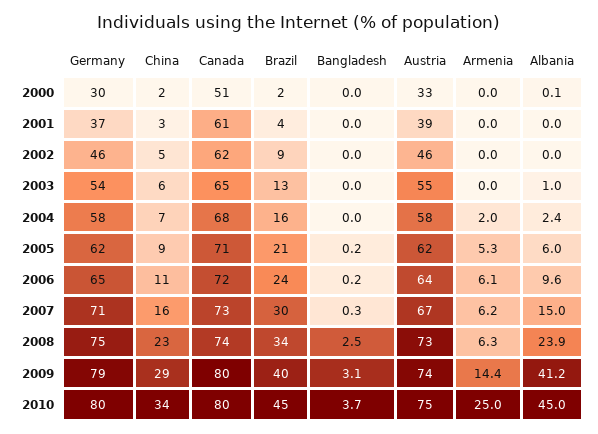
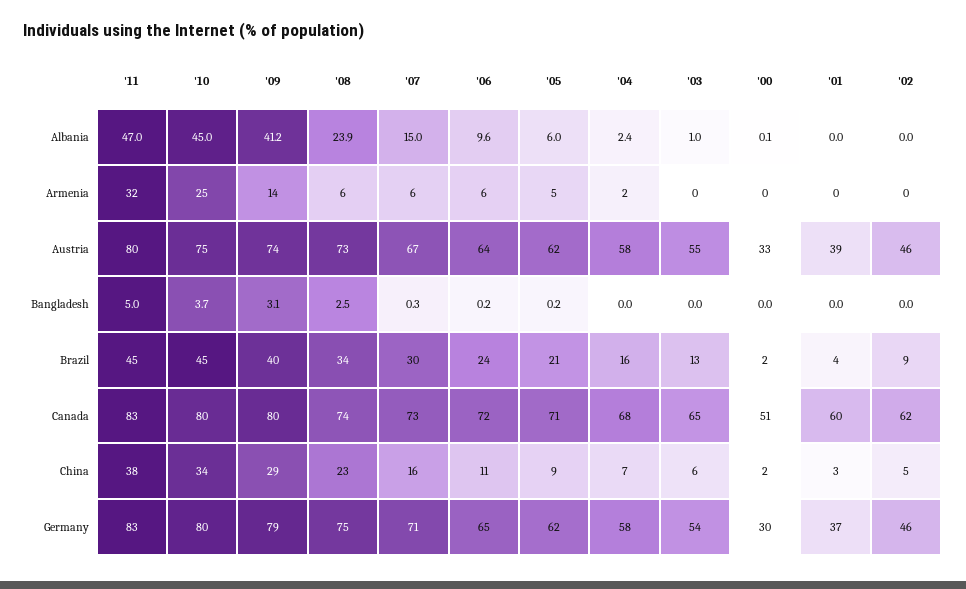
  {
    "Germany": {
      "2000": 30,
      "2001": 37,
      "2002": 46,
      "2003": 54,
      "2004": 58,
      "2005": 62,
      "2006": 65,
      "2007": 71,
      "2008": 75,
      "2009": 79,
-     "2010": 80
+     "2010": 80,
+     "'11": 83
    },
    "China": {
      "2000": 2,
      "2001": 3,
      "2002": 5,
      "2003": 6,
      "2004": 7,
      "2005": 9,
      "2006": 11,
      "2007": 16,
      "2008": 23,
      "2009": 29,
-     "2010": 34
+     "2010": 34,
+     "'11": 38
    },
    "Canada": {
      "2000": 51,
-     "2001": 61,
+     "2001": 60,
      "2002": 62,
      "2003": 65,
      "2004": 68,
      "2005": 71,
      "2006": 72,
      "2007": 73,
      "2008": 74,
      "2009": 80,
-     "2010": 80
+     "2010": 80,
+     "'11": 83
    },
    "Brazil": {
      "2000": 2,
      "2001": 4,
      "2002": 9,
      "2003": 13,
      "2004": 16,
      "2005": 21,
      "2006": 24,
      "2007": 30,
      "2008": 34,
      "2009": 40,
-     "2010": 45
+     "2010": 45,
+     "'11": 45
    },
    "Bangladesh": {
      "2000": 0,
      "2001": 0,
      "2002": 0,
      "2003": 0,
      "2004": 0,
      "2005": 0.2,
      "2006": 0.2,
      "2007": 0.3,
      "2008": 2.5,
      "2009": 3.1,
-     "2010": 3.7
+     "2010": 3.7,
+     "'11": 5
    },
    "Austria": {
      "2000": 33,
      "2001": 39,
      "2002": 46,
      "2003": 55,
      "2004": 58,
      "2005": 62,
      "2006": 64,
      "2007": 67,
      "2008": 73,
      "2009": 74,
-     "2010": 75
+     "2010": 75,
+     "'11": 80
    },
    "Armenia": {
      "2000": 0,
      "2001": 0,
      "2002": 0,
      "2003": 0,
      "2004": 2,
      "2005": 5.3,
      "2006": 6.1,
      "2007": 6.2,
      "2008": 6.3,
      "2009": 14.4,
-     "2010": 25
+     "2010": 25,
+     "'11": 32
    },
    "Albania": {
      "2000": 0.1,
      "2001": 0,
      "2002": 0,
      "2003": 1,
      "2004": 2.4,
      "2005": 6,
      "2006": 9.6,
      "2007": 15,
      "2008": 23.9,
      "2009": 41.2,
-     "2010": 45
+     "2010": 45,
+     "'11": 47
    }
  }

